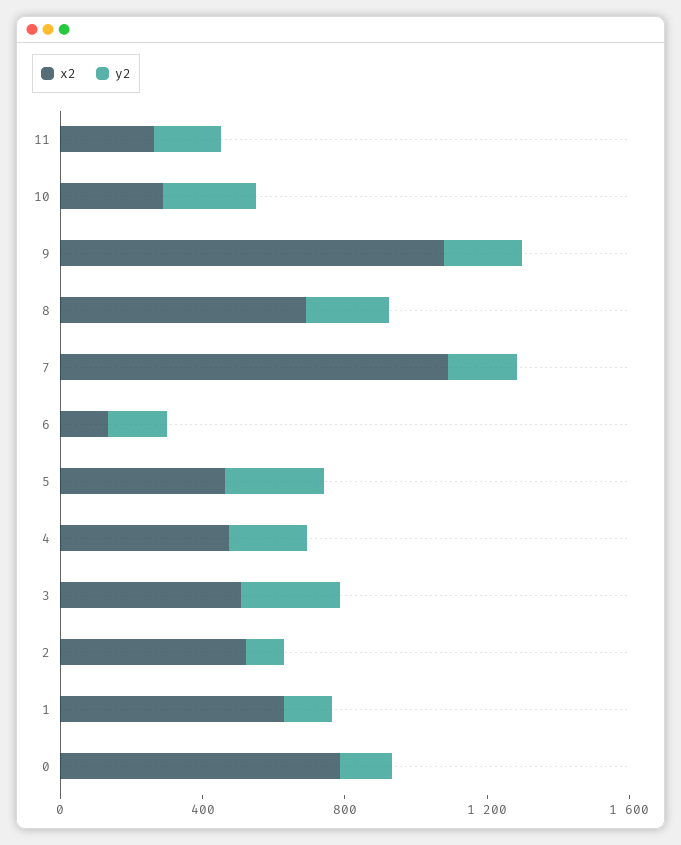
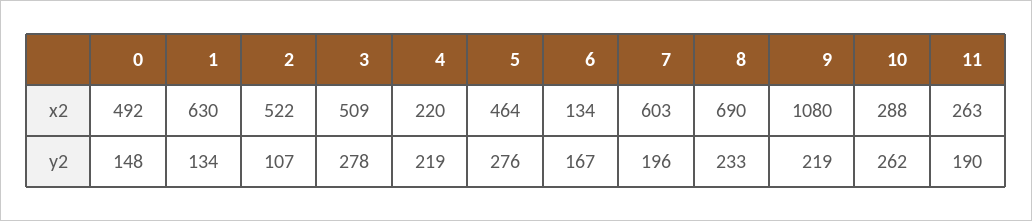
  {
    "x2": {
      "11": 263,
      "10": 288,
      "9": 1080,
      "8": 690,
-     "7": 1100,
+     "7": 603,
      "6": 134,
      "5": 464,
-     "4": 500,
+     "4": 220,
      "3": 509,
      "2": 522,
      "1": 630,
-     "0": 800
+     "0": 492
    },
    "y2": {
      "11": 190,
      "10": 262,
      "9": 219,
      "8": 233,
      "7": 196,
      "6": 167,
      "5": 276,
      "4": 219,
      "3": 278,
      "2": 107,
      "1": 134,
      "0": 148
    }
  }

